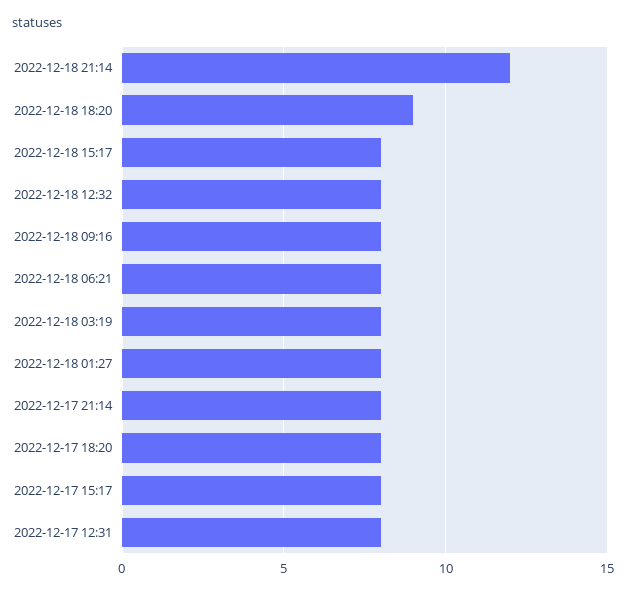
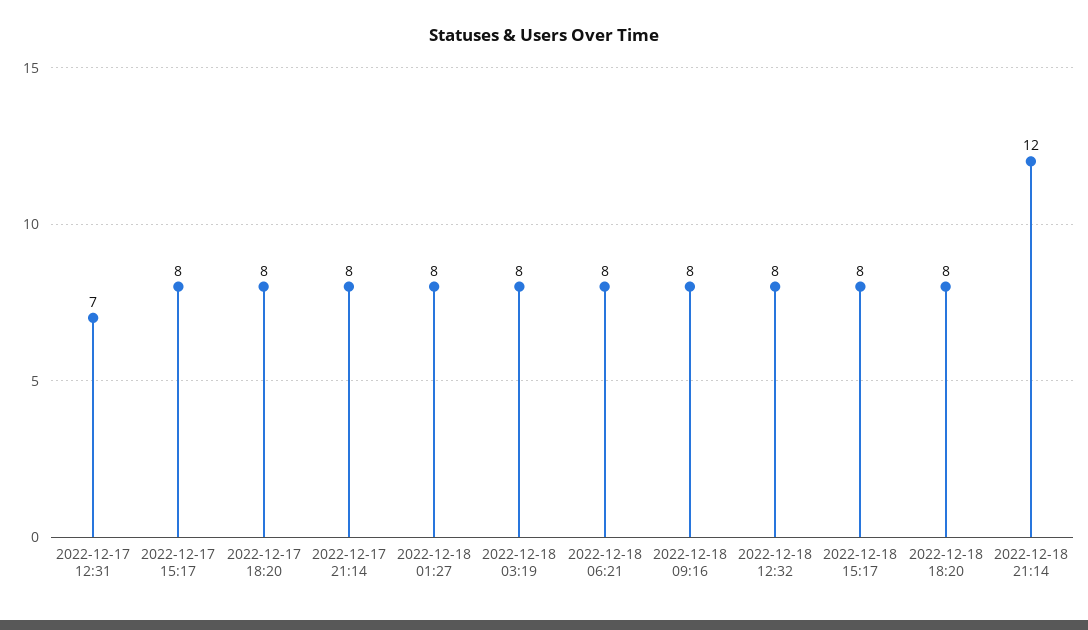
  {
    "2022-12-18 21:14": 12,
-   "2022-12-18 18:20": 9,
+   "2022-12-18 18:20": 8,
    "2022-12-18 15:17": 8,
    "2022-12-18 12:32": 8,
    "2022-12-18 09:16": 8,
    "2022-12-18 06:21": 8,
    "2022-12-18 03:19": 8,
    "2022-12-18 01:27": 8,
    "2022-12-17 21:14": 8,
    "2022-12-17 18:20": 8,
    "2022-12-17 15:17": 8,
-   "2022-12-17 12:31": 8
+   "2022-12-17 12:31": 7
  }

